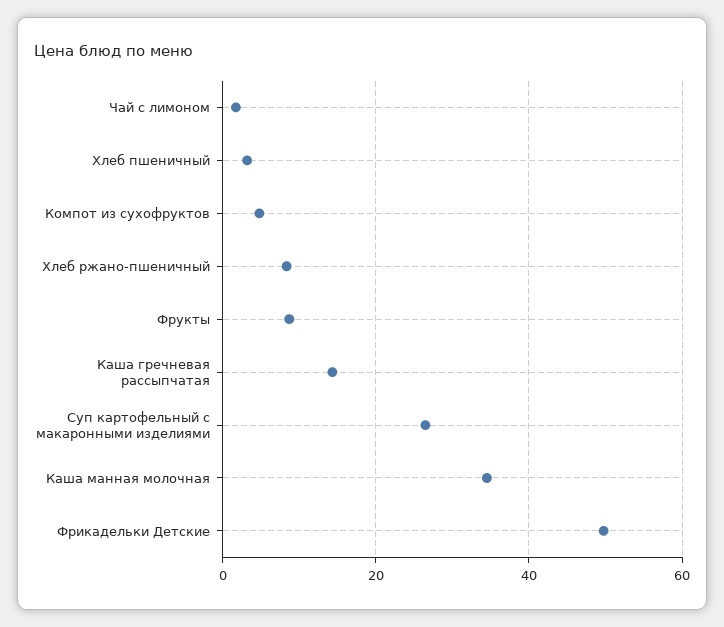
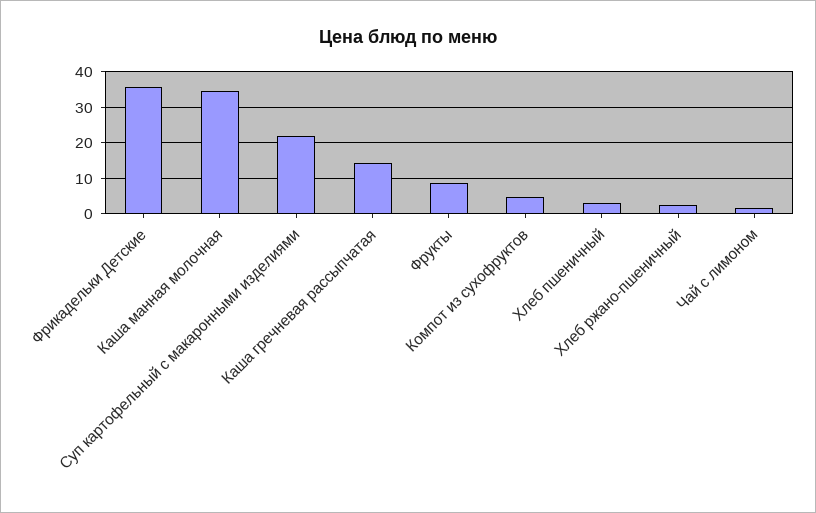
  {
    "Чай с лимоном": 2,
    "Хлеб пшеничный": 4,
    "Компот из сухофруктов": 4,
-   "Хлеб ржано-пшеничный": 8,
+   "Хлеб ржано-пшеничный": 2,
    "Фрукты": 8,
    "Каша гречневая рассыпчатая": 14,
-   "Суп картофельный с макаронными изделиями": 26,
+   "Суп картофельный с макаронными изделиями": 22,
    "Каша манная молочная": 34,
-   "Фрикадельки Детские": 50
+   "Фрикадельки Детские": 36
  }

